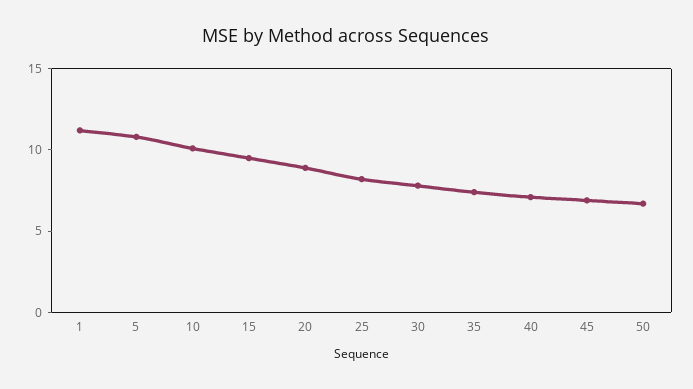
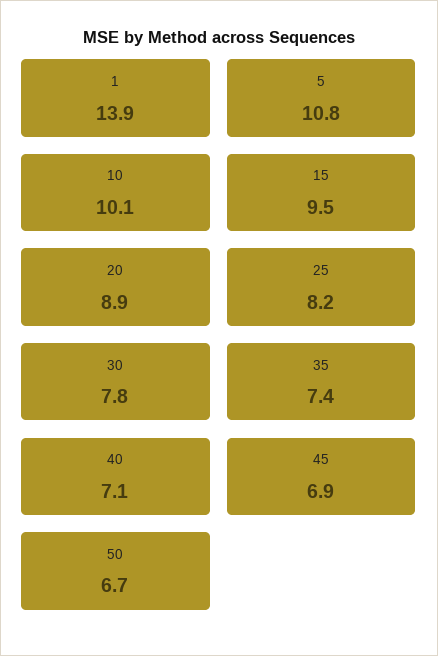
  {
-   "1": 11,
+   "1": 13.9,
    "5": 10.8,
    "10": 10.1,
    "15": 9.5,
    "20": 8.9,
    "25": 8.2,
    "30": 7.8,
    "35": 7.4,
    "40": 7.1,
    "45": 6.9,
    "50": 6.7
  }

